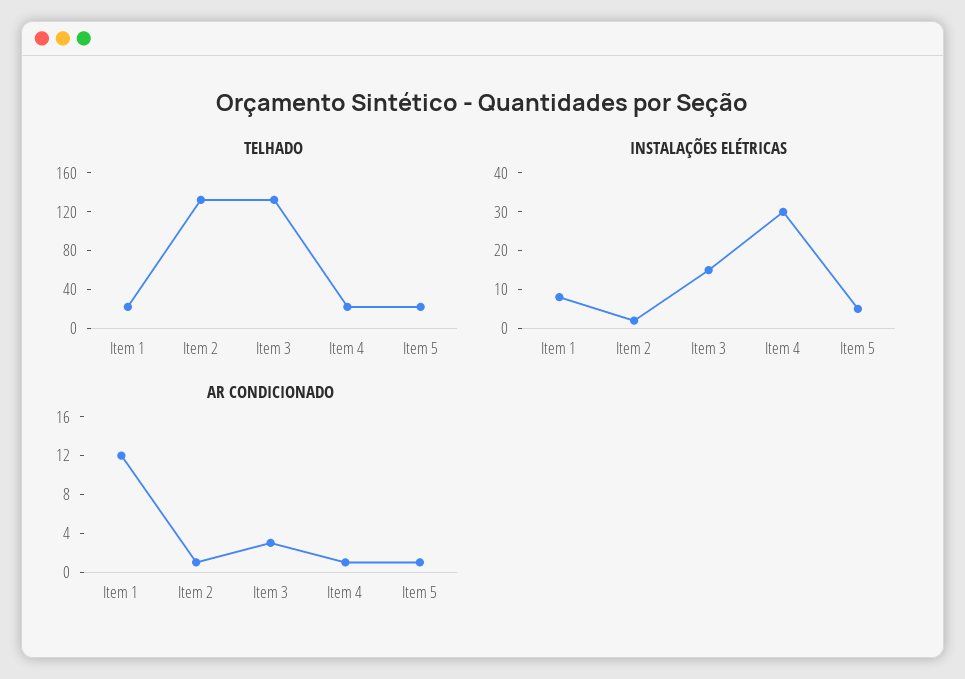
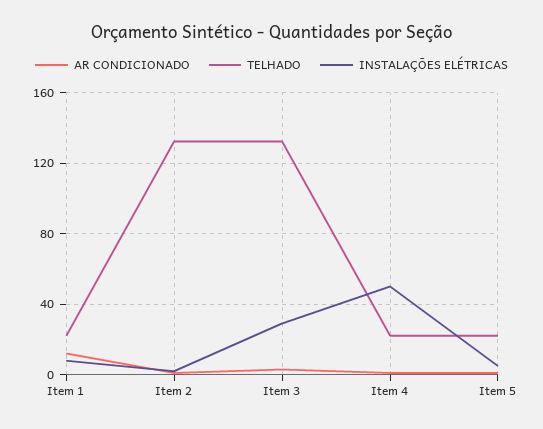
  {
    "TELHADO": {
      "Item 1": 20,
      "Item 2": 130,
      "Item 3": 130,
      "Item 4": 20,
      "Item 5": 20
    },
    "INSTALAÇÕES ELÉTRICAS": {
      "Item 1": 10,
      "Item 2": 0,
-     "Item 3": 15,
+     "Item 3": 30,
-     "Item 4": 30,
+     "Item 4": 50,
      "Item 5": 5
    },
    "AR CONDICIONADO": {
      "Item 1": 12,
      "Item 2": 1,
      "Item 3": 3,
      "Item 4": 1,
      "Item 5": 1
    }
  }

